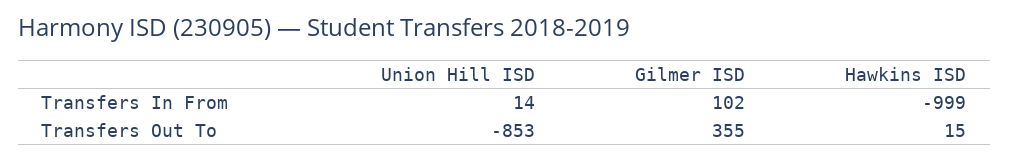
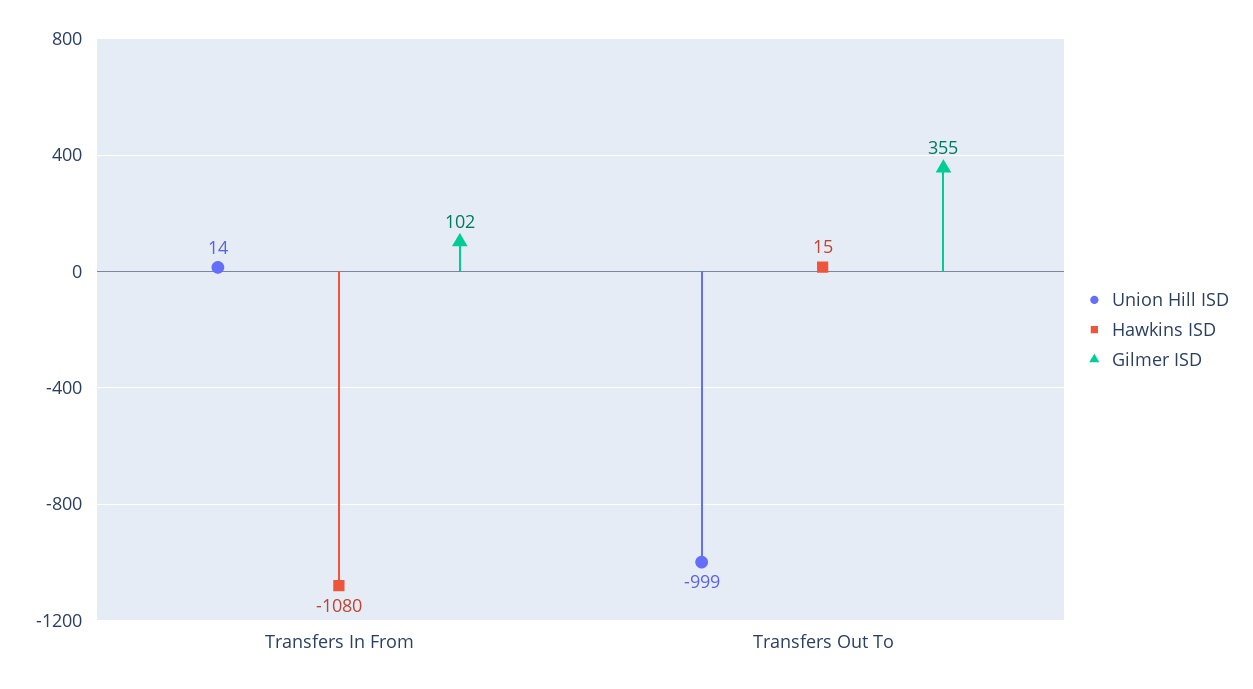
  {
    "Union Hill ISD": {
      "Transfers In From": 14,
-     "Transfers Out To": -853
+     "Transfers Out To": -999
    },
    "Gilmer ISD": {
      "Transfers In From": 102,
      "Transfers Out To": 355
    },
    "Hawkins ISD": {
-     "Transfers In From": -999,
+     "Transfers In From": -1080,
      "Transfers Out To": 15
    }
  }

